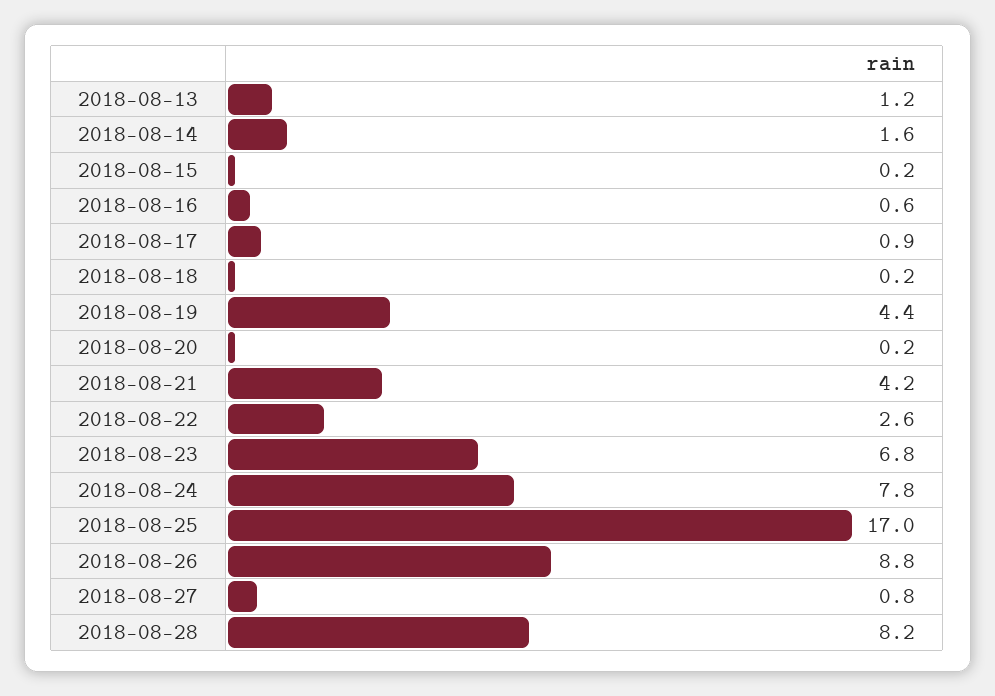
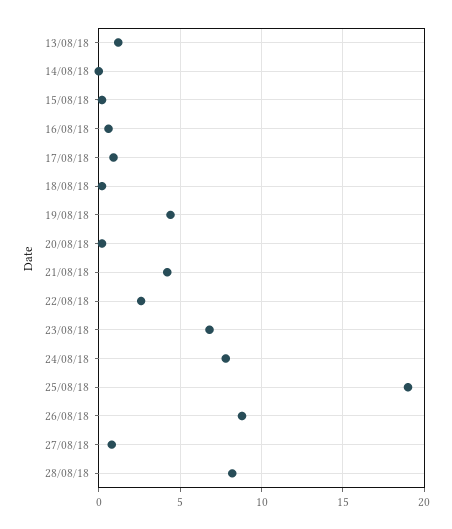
  {
    "2018-08-13": 1.2,
-   "2018-08-14": 1.6,
+   "2018-08-14": 0,
    "2018-08-15": 0.2,
    "2018-08-16": 0.6,
    "2018-08-17": 0.9,
    "2018-08-18": 0.2,
    "2018-08-19": 4.4,
    "2018-08-20": 0.2,
    "2018-08-21": 4.2,
    "2018-08-22": 2.6,
    "2018-08-23": 6.8,
    "2018-08-24": 7.8,
-   "2018-08-25": 17,
+   "2018-08-25": 19,
    "2018-08-26": 8.8,
    "2018-08-27": 0.8,
    "2018-08-28": 8.2
  }

